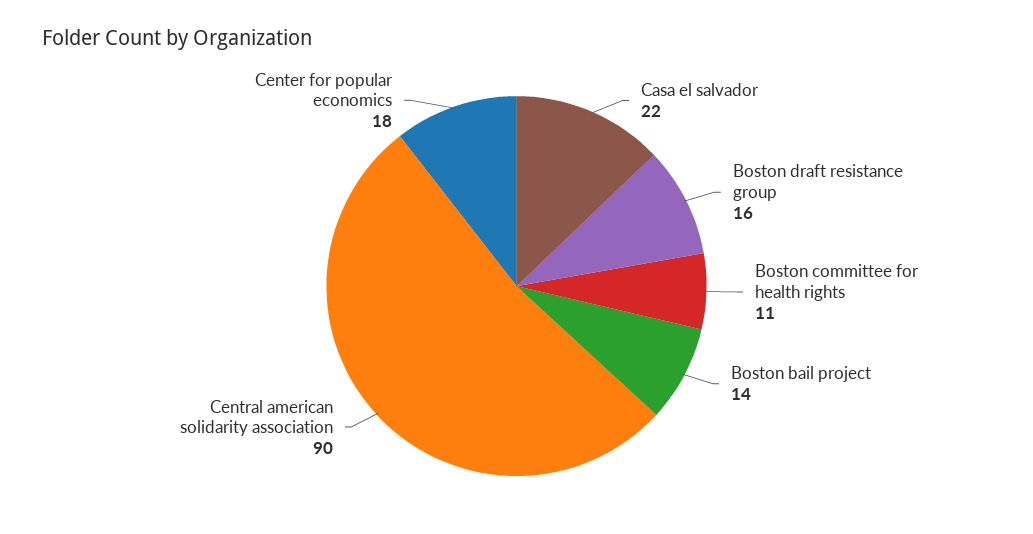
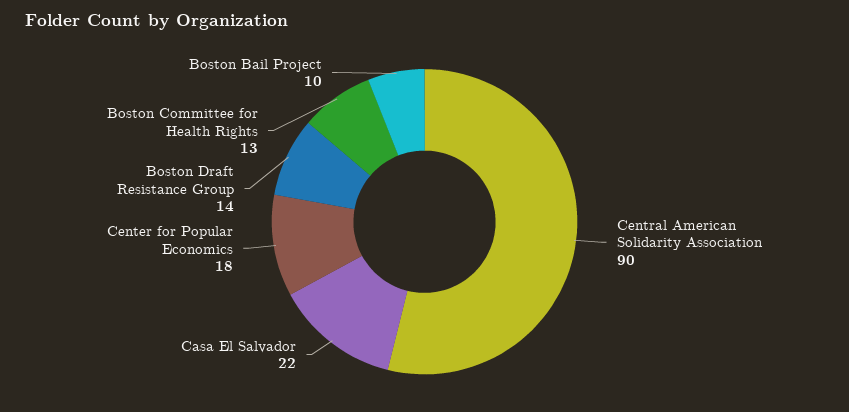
  {
    "Casa el salvador": 22,
-   "Boston draft resistance group": 16,
+   "Boston draft resistance group": 14,
-   "Boston committee for health rights": 11,
+   "Boston committee for health rights": 13,
-   "Boston bail project": 14,
+   "Boston bail project": 10,
    "Central american solidarity association": 90,
    "Center for popular economics": 18
  }

